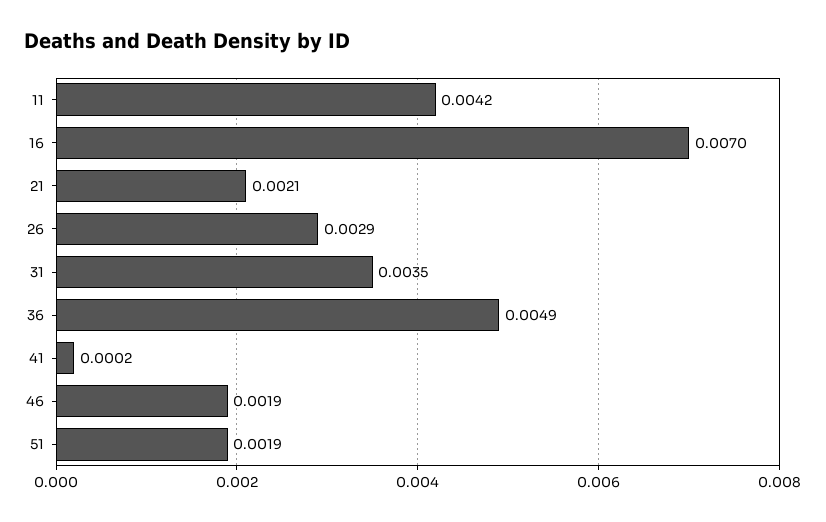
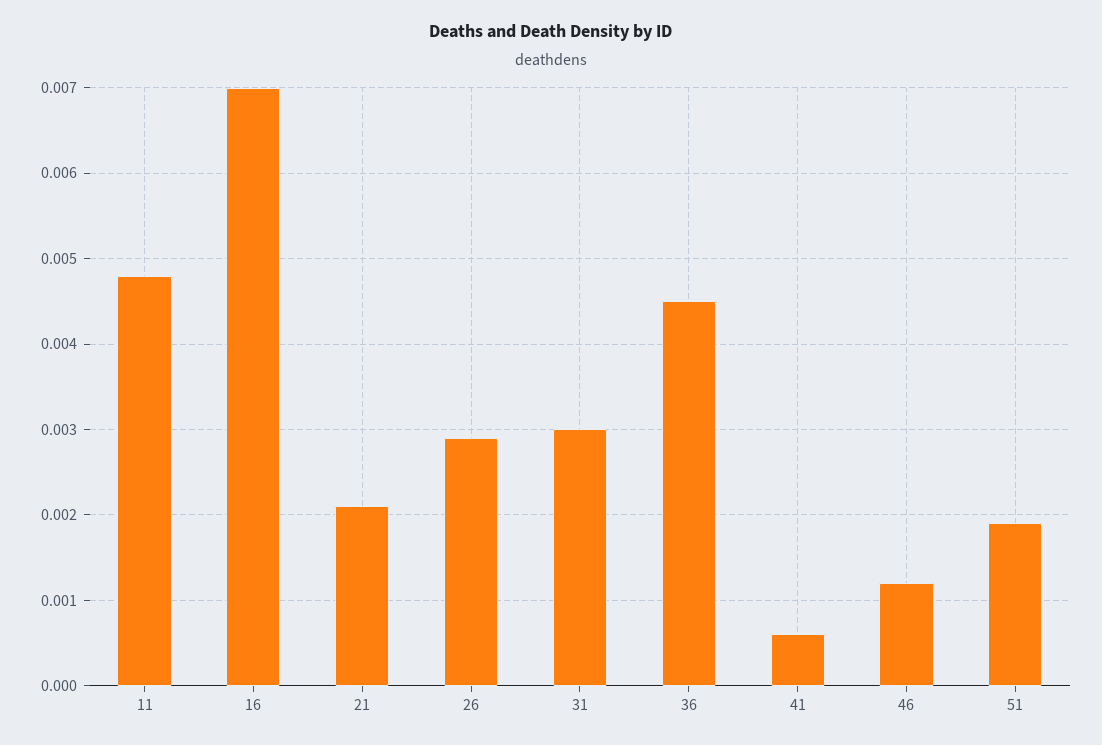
  {
-   "11": 0.0042,
+   "11": 0.0048,
    "16": 0.007,
    "21": 0.0021,
    "26": 0.0029,
-   "31": 0.0035,
+   "31": 0.003,
-   "36": 0.0049,
+   "36": 0.0045,
-   "41": 0.0002,
+   "41": 0.0006,
-   "46": 0.0019,
+   "46": 0.0012,
    "51": 0.0019
  }

